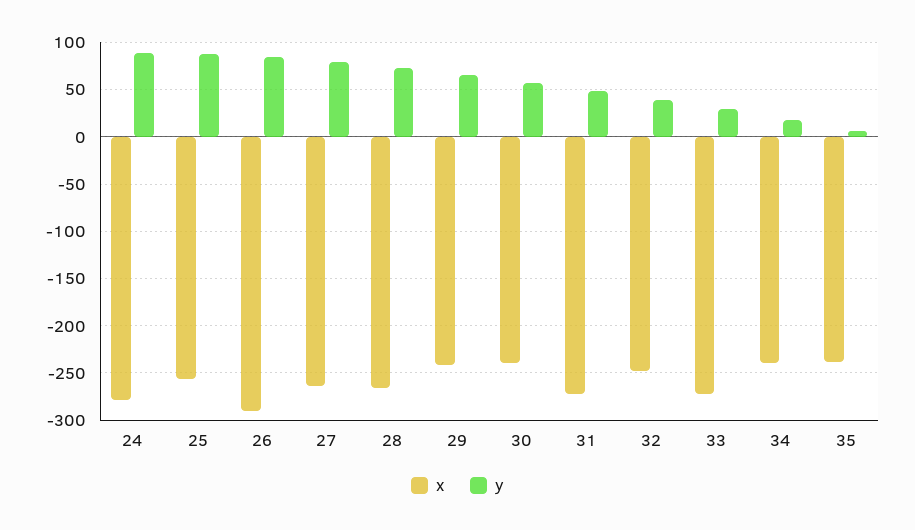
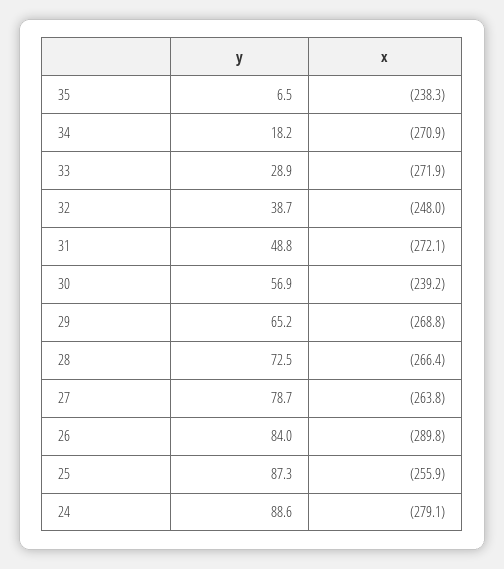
  {
    "x": {
      "24": -279.1,
      "25": -255.9,
      "26": -289.8,
      "27": -263.8,
      "28": -266.4,
-     "29": -240,
+     "29": -268.8,
      "30": -239.2,
      "31": -272.1,
      "32": -248,
      "33": -271.9,
-     "34": -240,
+     "34": -270.9,
      "35": -238.3
    },
    "y": {
      "24": 88.6,
      "25": 87.3,
      "26": 84,
      "27": 78.7,
      "28": 72.5,
      "29": 65.2,
      "30": 56.9,
      "31": 48.8,
      "32": 38.7,
      "33": 28.9,
      "34": 18.2,
      "35": 6.5
    }
  }

